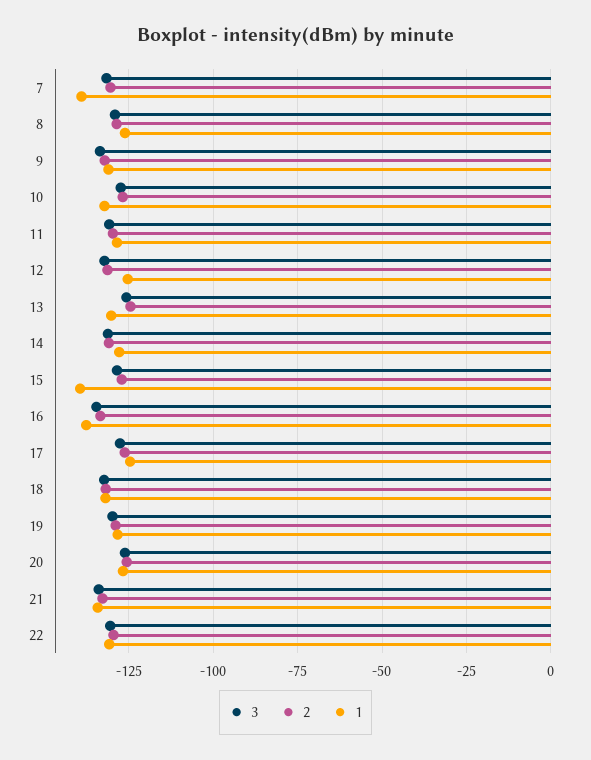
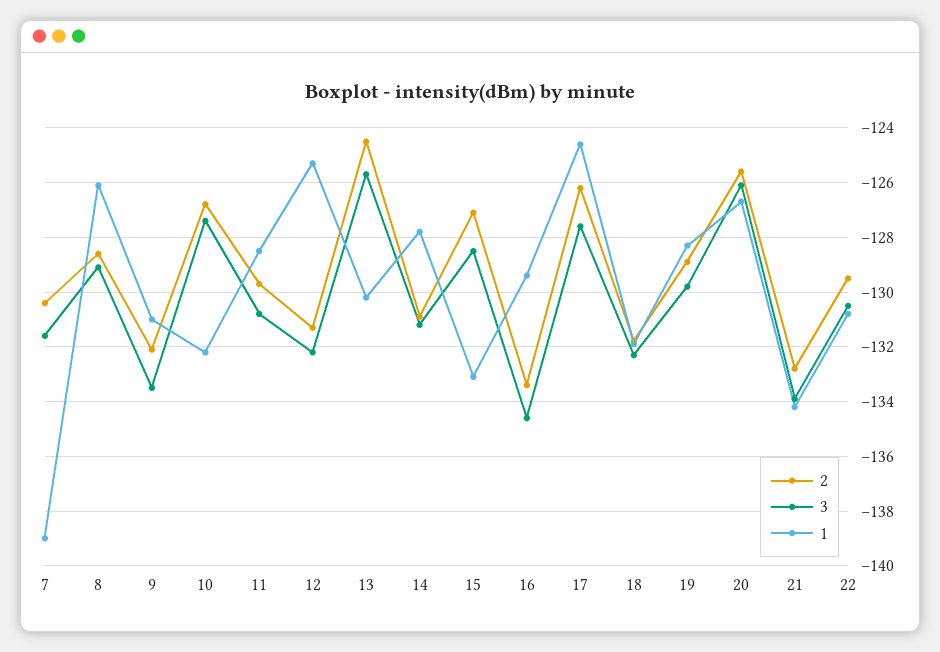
  {
    "3": {
      "7": -131.5,
      "8": -129,
      "9": -133.5,
      "10": -127.5,
      "11": -131,
      "12": -132,
      "13": -125.5,
      "14": -131,
      "15": -128.5,
      "16": -134.5,
      "17": -127.5,
      "18": -132.5,
      "19": -130,
      "20": -126,
      "21": -134,
      "22": -130.5
    },
    "2": {
      "7": -130.5,
      "8": -128.5,
      "9": -132,
      "10": -127,
      "11": -129.5,
      "12": -131.5,
      "13": -124.5,
      "14": -131,
      "15": -127,
      "16": -133.5,
      "17": -126,
      "18": -132,
      "19": -129,
      "20": -125.5,
      "21": -133,
      "22": -129.5
    },
    "1": {
      "7": -139,
      "8": -126,
      "9": -131,
      "10": -132,
      "11": -128.5,
      "12": -125.5,
      "13": -130,
      "14": -128,
-     "15": -140,
+     "15": -133,
-     "16": -137.5,
+     "16": -129.5,
      "17": -124.5,
      "18": -132,
      "19": -128.5,
      "20": -126.5,
      "21": -134,
      "22": -131
    }
  }

